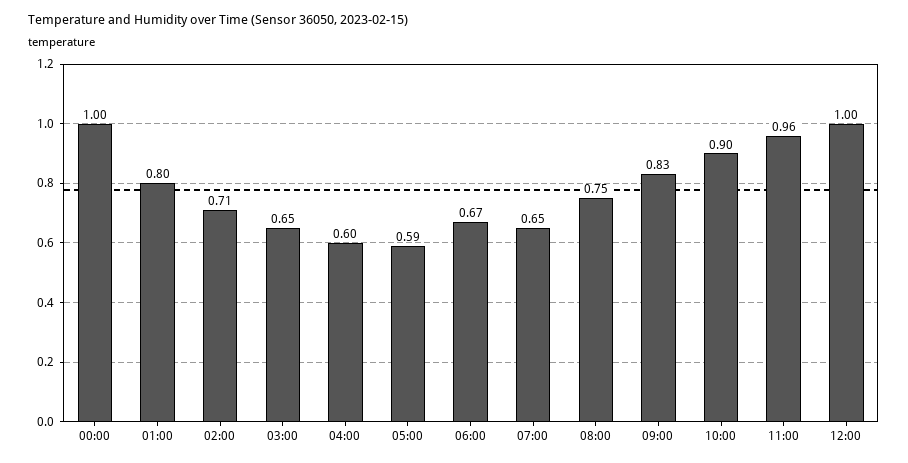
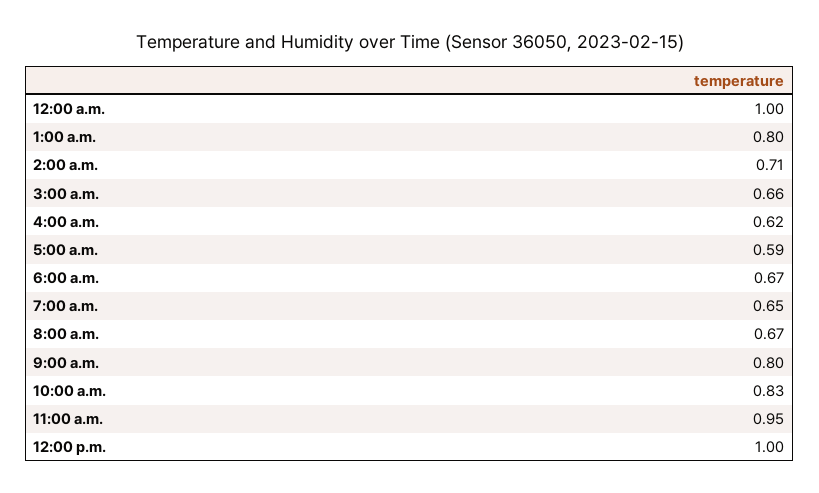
  {
    "00:00": 1,
    "01:00": 0.8,
    "02:00": 0.71,
-   "03:00": 0.65,
+   "03:00": 0.66,
-   "04:00": 0.6,
+   "04:00": 0.62,
    "05:00": 0.59,
    "06:00": 0.67,
    "07:00": 0.65,
-   "08:00": 0.75,
+   "08:00": 0.67,
-   "09:00": 0.83,
+   "09:00": 0.8,
-   "10:00": 0.9,
+   "10:00": 0.83,
-   "11:00": 0.96,
+   "11:00": 0.95,
    "12:00": 1
  }

